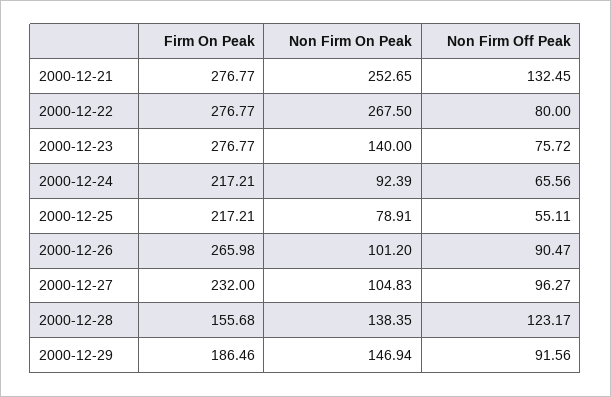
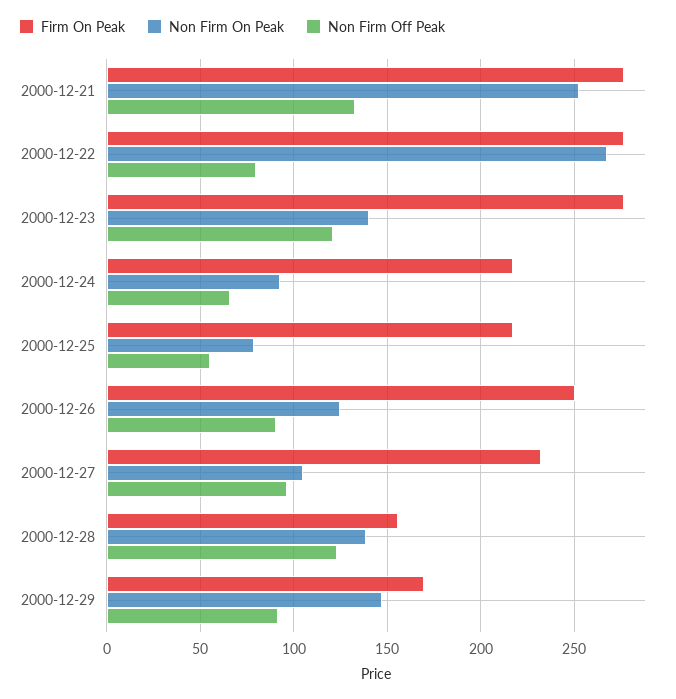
  {
    "Firm On Peak": {
      "2000-12-21": 276.77,
      "2000-12-22": 276.77,
      "2000-12-23": 276.77,
      "2000-12-24": 217.21,
      "2000-12-25": 217.21,
-     "2000-12-26": 265.98,
+     "2000-12-26": 250,
      "2000-12-27": 232,
      "2000-12-28": 155.68,
-     "2000-12-29": 186.46
+     "2000-12-29": 170
    },
    "Non Firm On Peak": {
      "2000-12-21": 252.65,
      "2000-12-22": 267.5,
      "2000-12-23": 140,
      "2000-12-24": 92.39,
      "2000-12-25": 78.91,
-     "2000-12-26": 101.2,
+     "2000-12-26": 125,
      "2000-12-27": 104.83,
      "2000-12-28": 138.35,
      "2000-12-29": 146.94
    },
    "Non Firm Off Peak": {
      "2000-12-21": 132.45,
      "2000-12-22": 80,
-     "2000-12-23": 75.72,
+     "2000-12-23": 120,
      "2000-12-24": 65.56,
      "2000-12-25": 55.11,
      "2000-12-26": 90.47,
      "2000-12-27": 96.27,
      "2000-12-28": 123.17,
      "2000-12-29": 91.56
    }
  }

